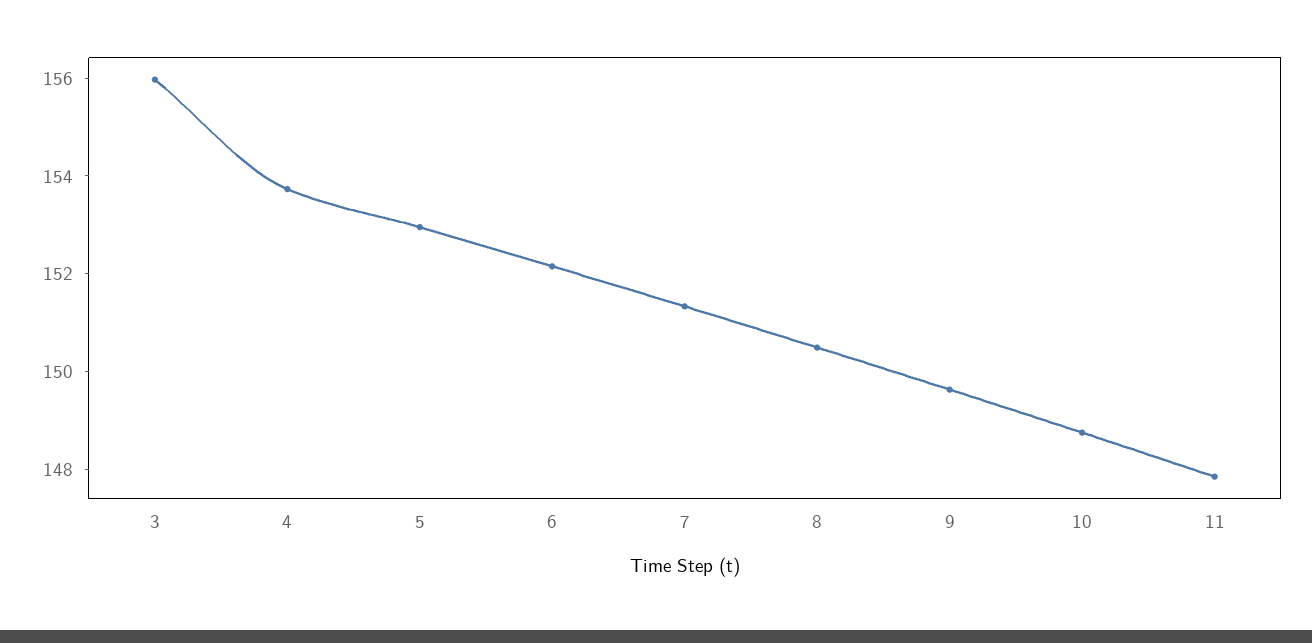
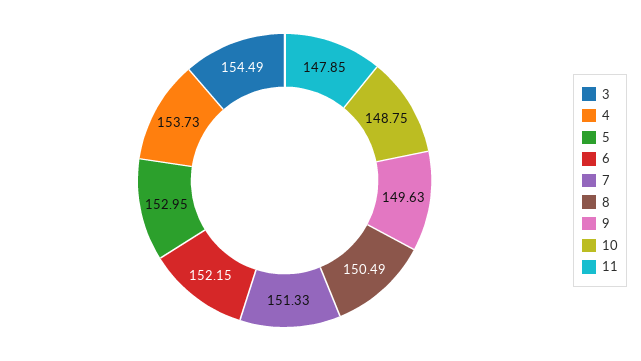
  {
-   "3": 156,
+   "3": 154.49,
    "4": 153.73,
    "5": 152.95,
    "6": 152.15,
    "7": 151.33,
    "8": 150.49,
    "9": 149.63,
    "10": 148.75,
    "11": 147.85
  }

